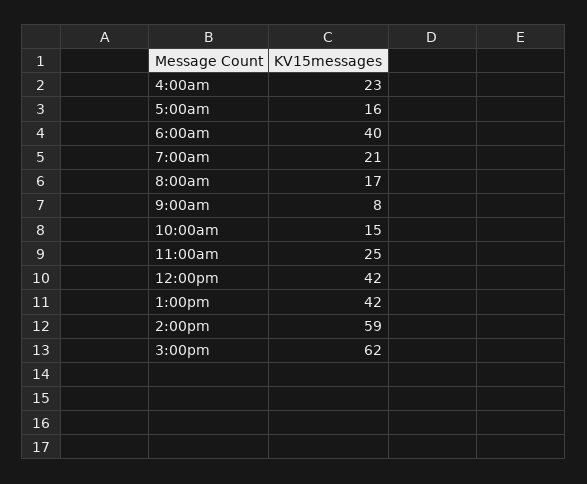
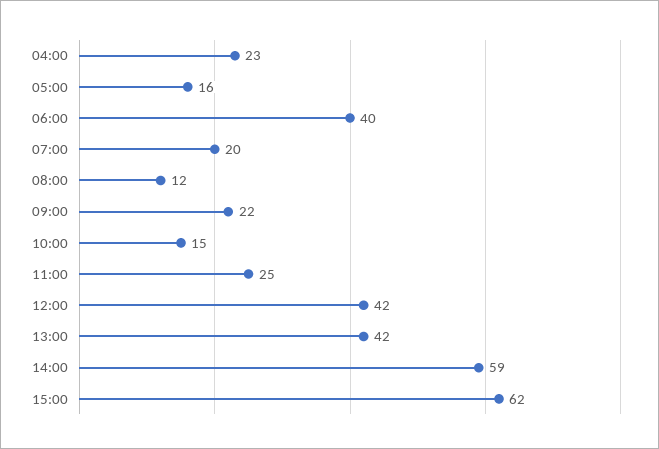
  {
    "4:00am": 23,
    "5:00am": 16,
    "6:00am": 40,
-   "7:00am": 21,
+   "7:00am": 20,
-   "8:00am": 17,
+   "8:00am": 12,
-   "9:00am": 8,
+   "9:00am": 22,
    "10:00am": 15,
    "11:00am": 25,
    "12:00pm": 42,
    "1:00pm": 42,
    "2:00pm": 59,
    "3:00pm": 62
  }

